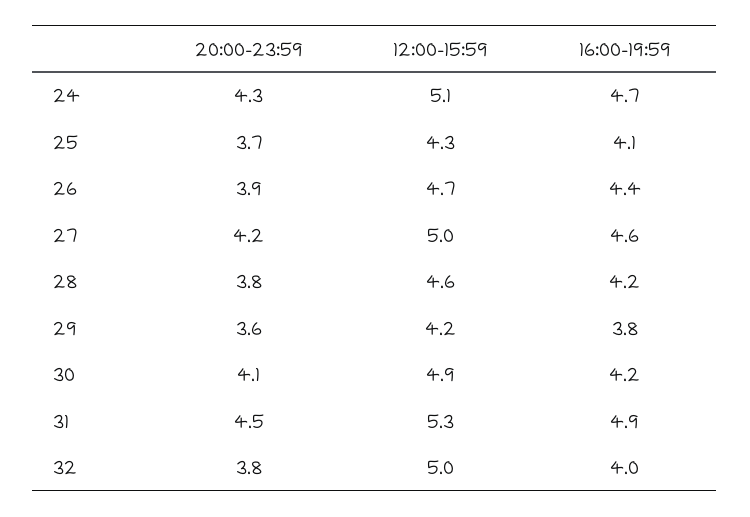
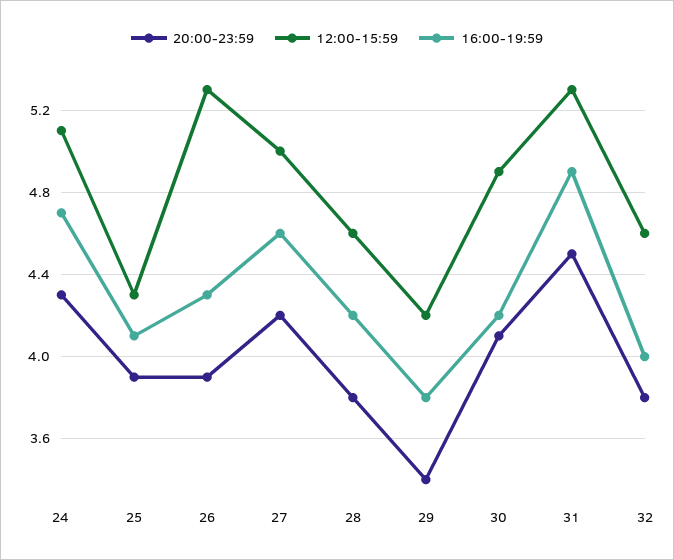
  {
    "20:00-23:59": {
      "24": 4.3,
-     "25": 3.7,
+     "25": 3.9,
      "26": 3.9,
      "27": 4.2,
      "28": 3.8,
-     "29": 3.6,
+     "29": 3.4,
      "30": 4.1,
      "31": 4.5,
      "32": 3.8
    },
    "12:00-15:59": {
      "24": 5.1,
      "25": 4.3,
-     "26": 4.7,
+     "26": 5.3,
      "27": 5,
      "28": 4.6,
      "29": 4.2,
      "30": 4.9,
      "31": 5.3,
-     "32": 5
+     "32": 4.6
    },
    "16:00-19:59": {
      "24": 4.7,
      "25": 4.1,
-     "26": 4.4,
+     "26": 4.3,
      "27": 4.6,
      "28": 4.2,
      "29": 3.8,
      "30": 4.2,
      "31": 4.9,
      "32": 4
    }
  }

